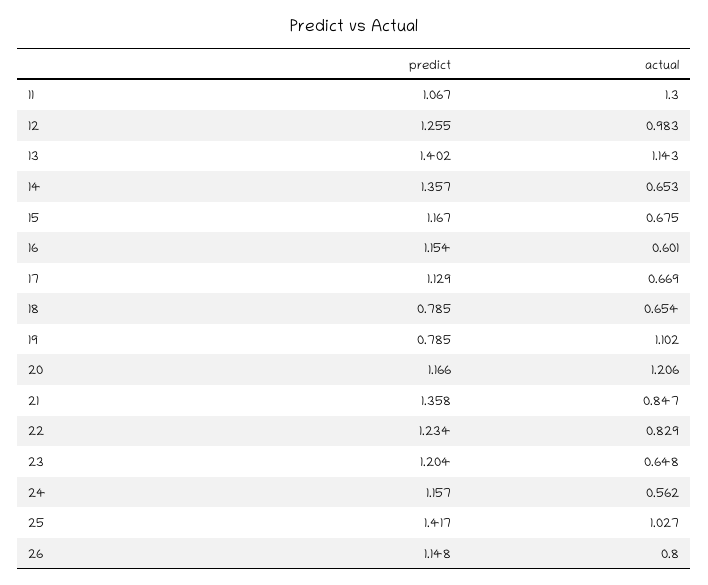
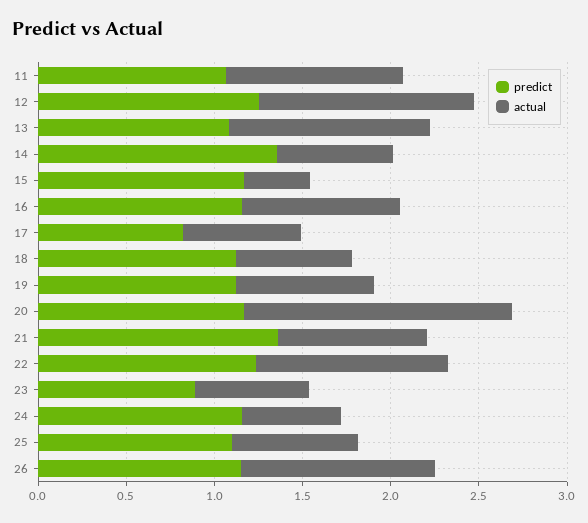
  {
    "predict": {
      "11": 1.067,
      "12": 1.255,
-     "13": 1.402,
+     "13": 1.1,
      "14": 1.357,
      "15": 1.167,
      "16": 1.154,
-     "17": 1.129,
+     "17": 0.8,
-     "18": 0.785,
+     "18": 1.1,
-     "19": 0.785,
+     "19": 1.1,
      "20": 1.166,
      "21": 1.358,
      "22": 1.234,
-     "23": 1.204,
+     "23": 0.9,
      "24": 1.157,
-     "25": 1.417,
+     "25": 1.1,
      "26": 1.148
    },
    "actual": {
-     "11": 1.3,
+     "11": 1,
-     "12": 0.983,
+     "12": 1.2,
      "13": 1.143,
      "14": 0.653,
-     "15": 0.675,
+     "15": 0.4,
-     "16": 0.601,
+     "16": 0.9,
      "17": 0.669,
      "18": 0.654,
-     "19": 1.102,
+     "19": 0.8,
-     "20": 1.206,
+     "20": 1.5,
      "21": 0.847,
-     "22": 0.829,
+     "22": 1.1,
      "23": 0.648,
      "24": 0.562,
-     "25": 1.027,
+     "25": 0.7,
-     "26": 0.8
+     "26": 1.1
    }
  }

